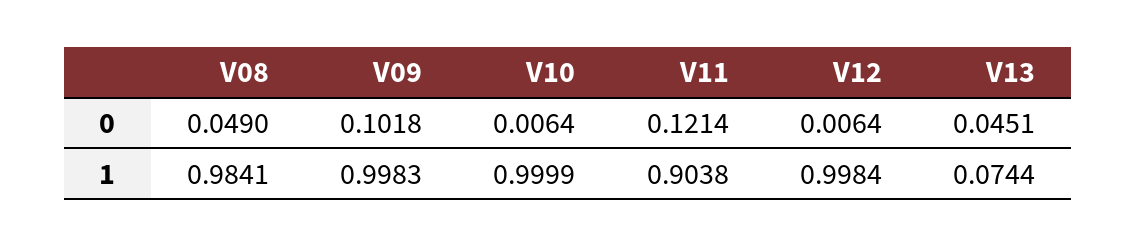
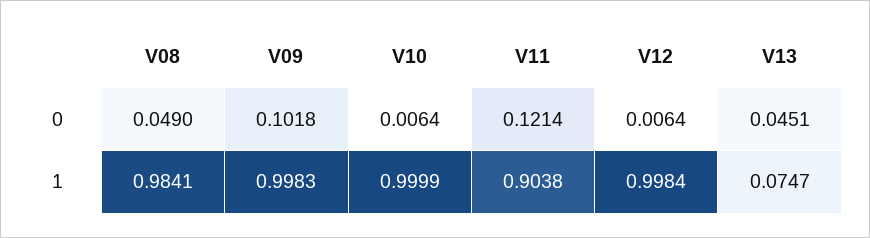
  {
    "V08": {
      "0": 0.049,
      "1": 0.9841
    },
    "V09": {
      "0": 0.1018,
      "1": 0.9983
    },
    "V10": {
      "0": 0.0064,
      "1": 0.9999
    },
    "V11": {
      "0": 0.1214,
      "1": 0.9038
    },
    "V12": {
      "0": 0.0064,
      "1": 0.9984
    },
    "V13": {
      "0": 0.0451,
-     "1": 0.0744
+     "1": 0.0747
    }
  }

